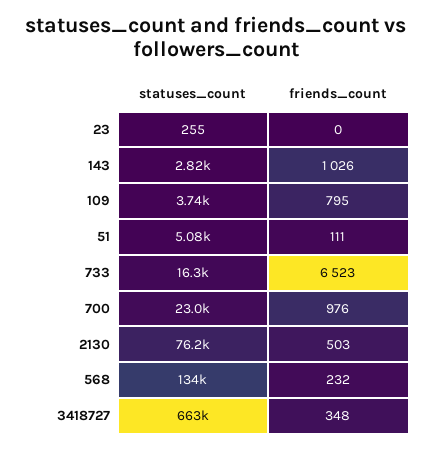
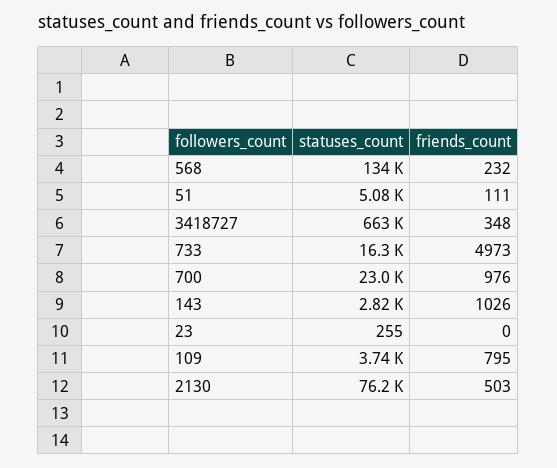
  {
    "statuses_count": {
      "23": 255,
      "143": 2820,
      "109": 3740,
      "51": 5080,
      "733": 16300,
      "700": 23000,
      "2130": 76200,
      "568": 134000,
      "3418727": 663000
    },
    "friends_count": {
      "23": 0,
      "143": 1026,
      "109": 795,
      "51": 111,
-     "733": 6523,
+     "733": 4973,
      "700": 976,
      "2130": 503,
      "568": 232,
      "3418727": 348
    }
  }

